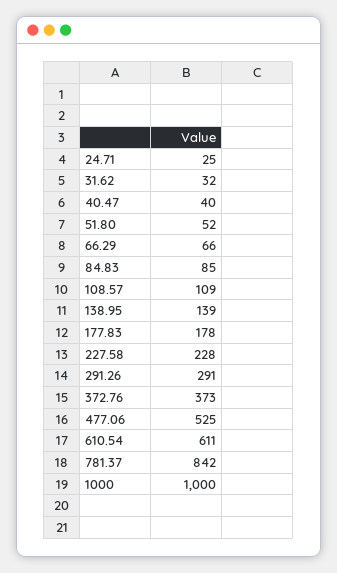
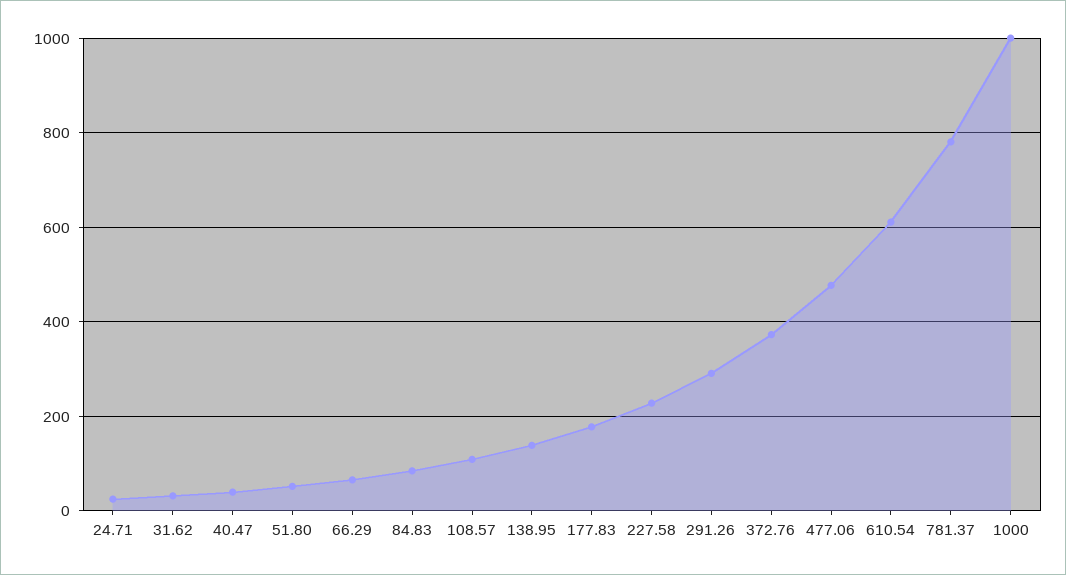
  {
    "24.71": 25,
    "31.62": 32,
    "40.47": 40,
    "51.80": 52,
    "66.29": 66,
    "84.83": 85,
    "108.57": 109,
    "138.95": 139,
    "177.83": 178,
    "227.58": 228,
    "291.26": 291,
    "372.76": 373,
-   "477.06": 525,
+   "477.06": 480,
    "610.54": 611,
-   "781.37": 842,
+   "781.37": 780,
    "1000": 1000
  }

